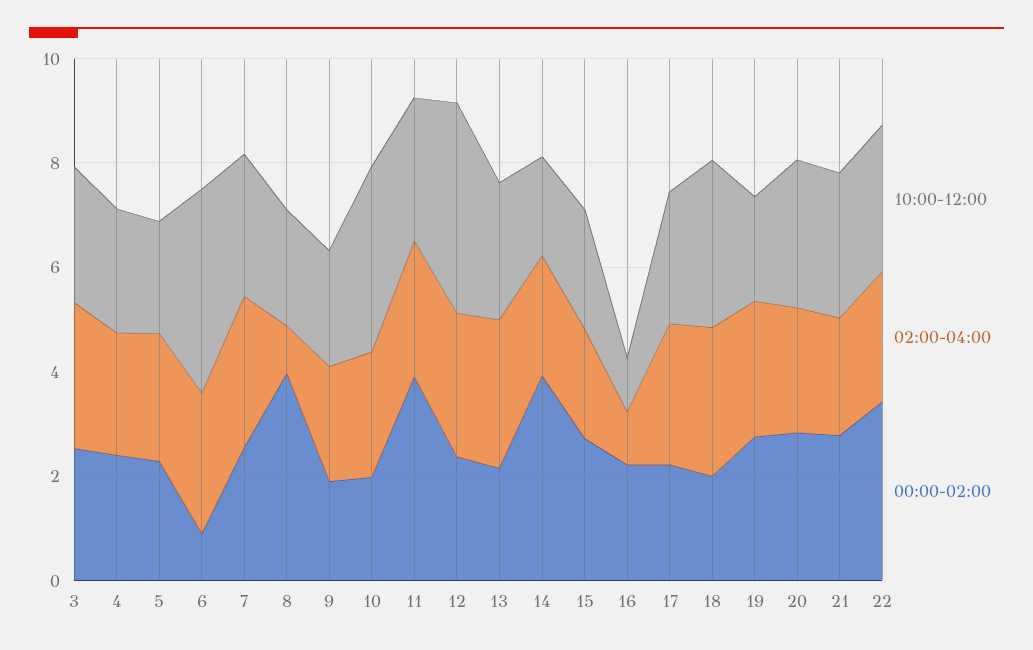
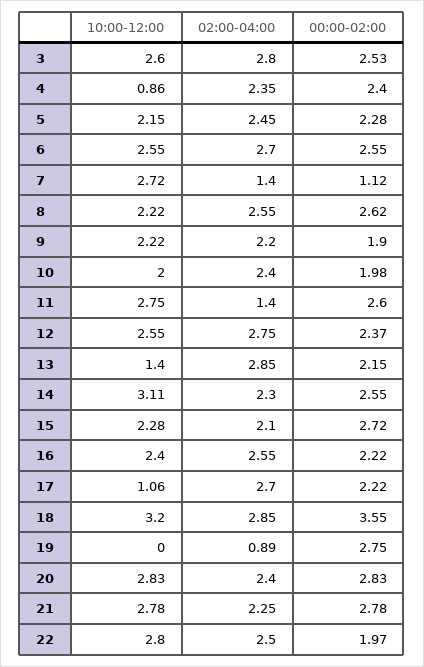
  {
    "10:00-12:00": {
      "3": 2.6,
-     "4": 2.5,
+     "4": 0.86,
      "5": 2.15,
-     "6": 4,
+     "6": 2.55,
      "7": 2.72,
      "8": 2.22,
      "9": 2.22,
-     "10": 3.5,
+     "10": 2,
      "11": 2.75,
-     "12": 4,
+     "12": 2.55,
-     "13": 2.5,
+     "13": 1.4,
-     "14": 2,
+     "14": 3.11,
      "15": 2.28,
-     "16": 1,
+     "16": 2.4,
-     "17": 2.5,
+     "17": 1.06,
      "18": 3.2,
-     "19": 2,
+     "19": 0,
      "20": 2.83,
      "21": 2.78,
      "22": 2.8
    },
    "02:00-04:00": {
      "3": 2.8,
      "4": 2.35,
      "5": 2.45,
      "6": 2.7,
-     "7": 3,
+     "7": 1.4,
-     "8": 1,
+     "8": 2.55,
      "9": 2.2,
      "10": 2.4,
-     "11": 2.5,
+     "11": 1.4,
      "12": 2.75,
      "13": 2.85,
      "14": 2.3,
      "15": 2.1,
-     "16": 1,
+     "16": 2.55,
      "17": 2.7,
      "18": 2.85,
-     "19": 2.5,
+     "19": 0.89,
      "20": 2.4,
      "21": 2.25,
      "22": 2.5
    },
    "00:00-02:00": {
      "3": 2.53,
      "4": 2.4,
      "5": 2.28,
-     "6": 1,
+     "6": 2.55,
-     "7": 2.5,
+     "7": 1.12,
-     "8": 4,
+     "8": 2.62,
      "9": 1.9,
      "10": 1.98,
-     "11": 4,
+     "11": 2.6,
      "12": 2.37,
      "13": 2.15,
-     "14": 4,
+     "14": 2.55,
      "15": 2.72,
      "16": 2.22,
      "17": 2.22,
-     "18": 2,
+     "18": 3.55,
      "19": 2.75,
      "20": 2.83,
      "21": 2.78,
-     "22": 3.5
+     "22": 1.97
    }
  }

